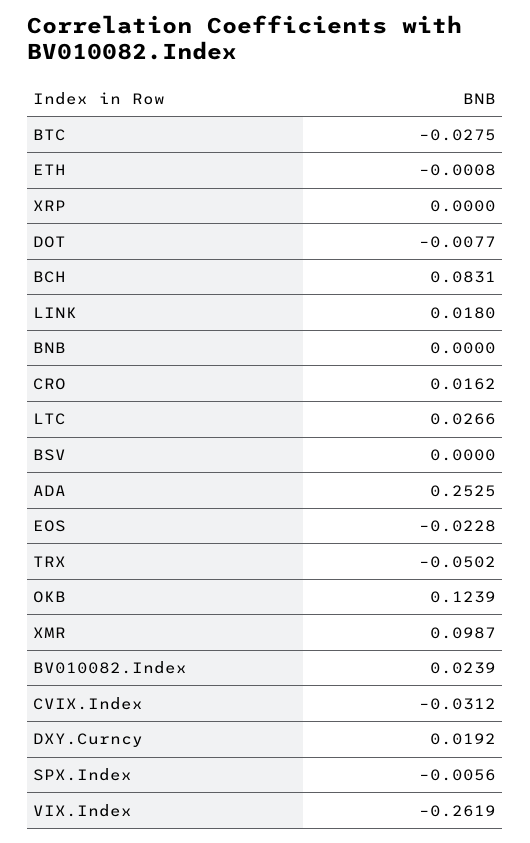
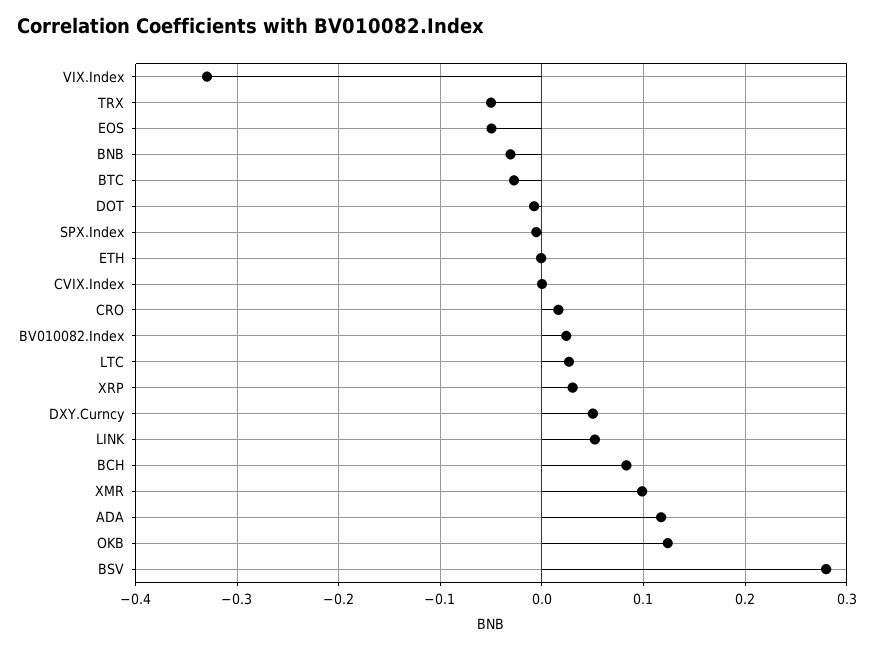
  {
    "BTC": -0.0275,
    "ETH": -0.0008,
-   "XRP": 0,
+   "XRP": 0.03,
    "DOT": -0.0077,
    "BCH": 0.0831,
-   "LINK": 0.018,
+   "LINK": 0.05,
-   "BNB": 0,
+   "BNB": -0.03,
    "CRO": 0.0162,
    "LTC": 0.0266,
-   "BSV": 0,
+   "BSV": 0.28,
-   "ADA": 0.2525,
+   "ADA": 0.12,
-   "EOS": -0.0228,
+   "EOS": -0.05,
    "TRX": -0.0502,
    "OKB": 0.1239,
    "XMR": 0.0987,
    "BV010082.Index": 0.0239,
-   "CVIX.Index": -0.0312,
+   "CVIX.Index": 0,
-   "DXY.Curncy": 0.0192,
+   "DXY.Curncy": 0.05,
    "SPX.Index": -0.0056,
-   "VIX.Index": -0.2619
+   "VIX.Index": -0.33
  }

